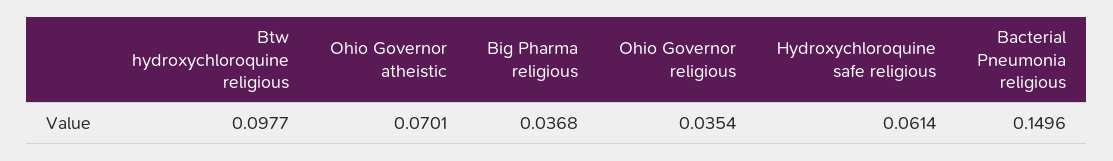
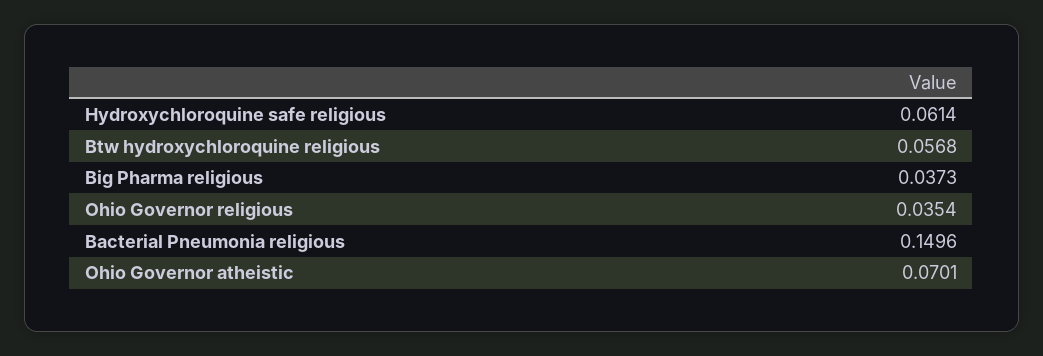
  {
-   "Btw hydroxychloroquine religious": 0.0977,
+   "Btw hydroxychloroquine religious": 0.0568,
    "Ohio Governor atheistic": 0.0701,
-   "Big Pharma religious": 0.0368,
+   "Big Pharma religious": 0.0373,
    "Ohio Governor religious": 0.0354,
    "Hydroxychloroquine safe religious": 0.0614,
    "Bacterial Pneumonia religious": 0.1496
  }

